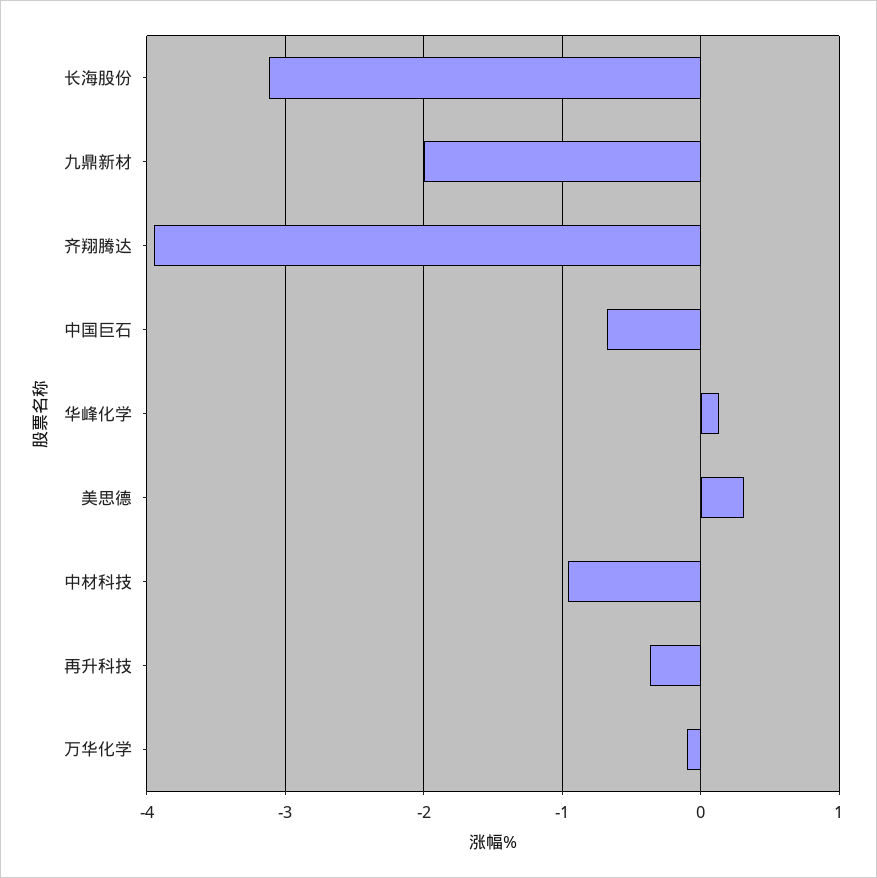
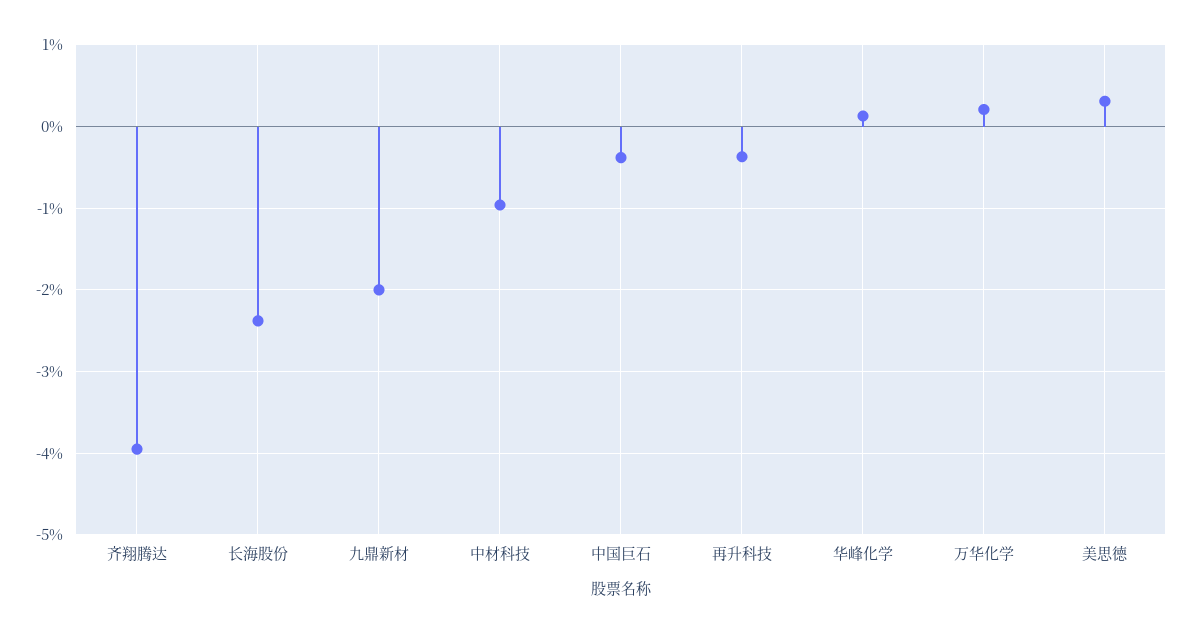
  {
-   "长海股份": -3.1,
+   "长海股份": -2.4,
    "九鼎新材": -2,
    "齐翔腾达": -4,
-   "中国巨石": -0.7,
+   "中国巨石": -0.4,
    "华峰化学": 0.1,
    "美思德": 0.3,
    "中材科技": -1,
    "再升科技": -0.4,
-   "万华化学": -0.1
+   "万华化学": 0.2
  }

